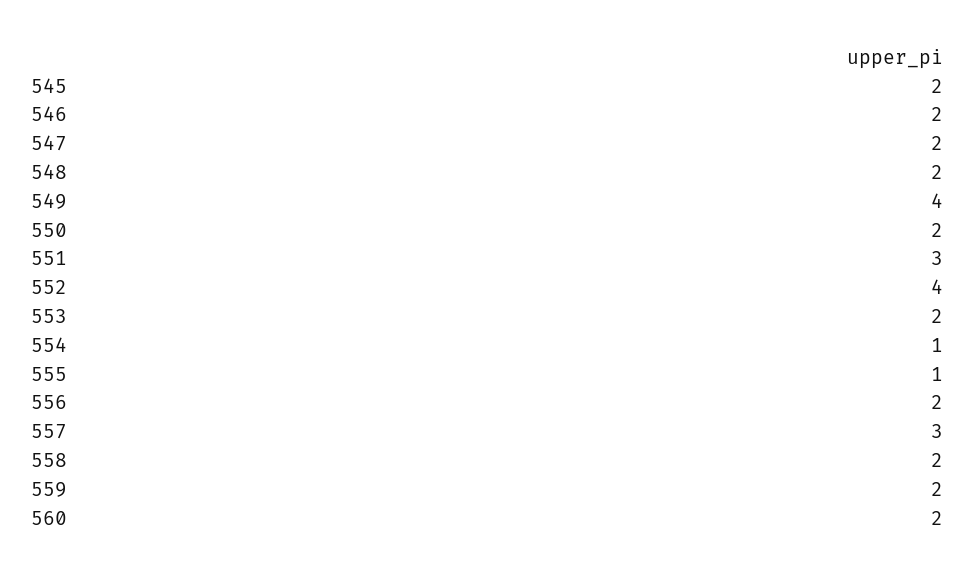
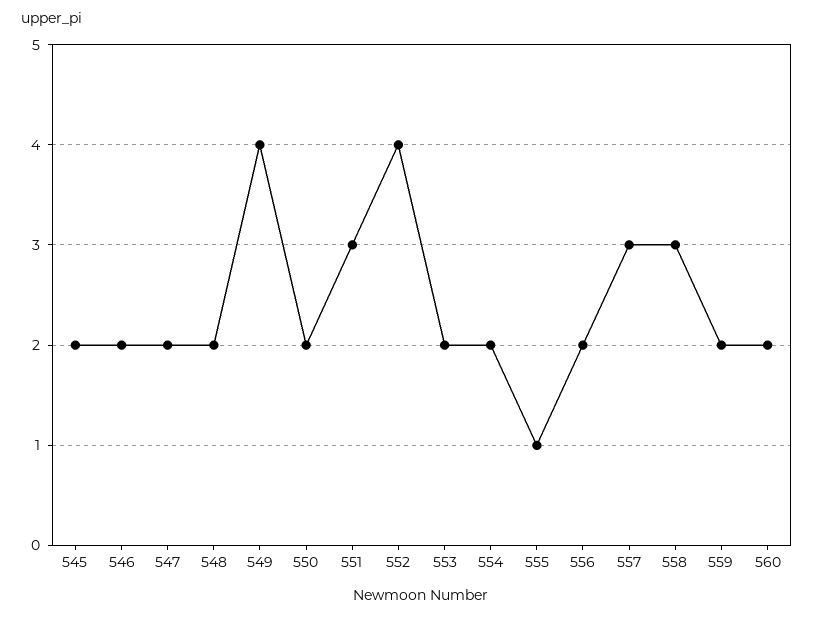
  {
    "545": 2,
    "546": 2,
    "547": 2,
    "548": 2,
    "549": 4,
    "550": 2,
    "551": 3,
    "552": 4,
    "553": 2,
-   "554": 1,
+   "554": 2,
    "555": 1,
    "556": 2,
    "557": 3,
-   "558": 2,
+   "558": 3,
    "559": 2,
    "560": 2
  }

